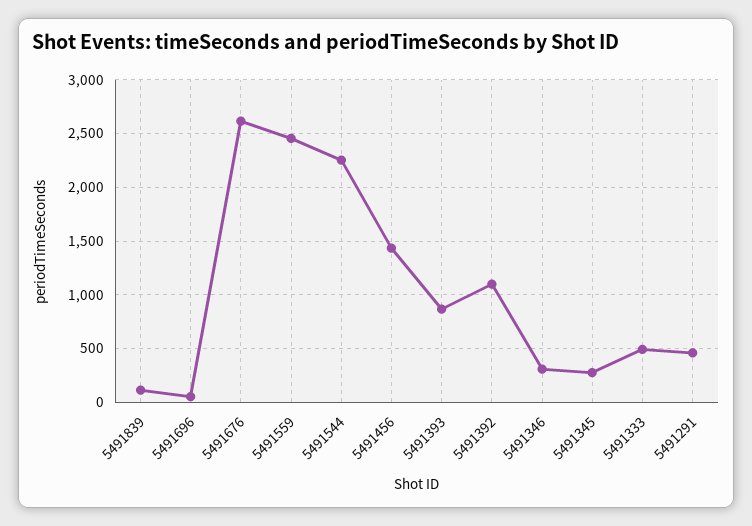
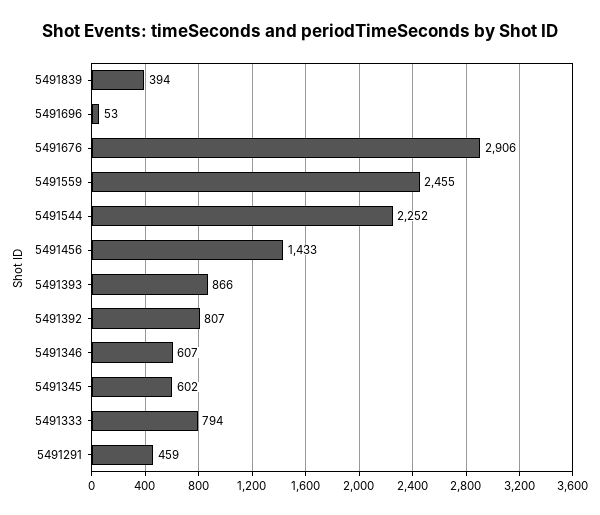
  {
-   "5491839": 100,
+   "5491839": 394,
    "5491696": 53,
-   "5491676": 2600,
+   "5491676": 2906,
    "5491559": 2455,
    "5491544": 2252,
    "5491456": 1433,
    "5491393": 866,
-   "5491392": 1100,
+   "5491392": 807,
-   "5491346": 300,
+   "5491346": 607,
-   "5491345": 300,
+   "5491345": 602,
-   "5491333": 500,
+   "5491333": 794,
    "5491291": 459
  }

